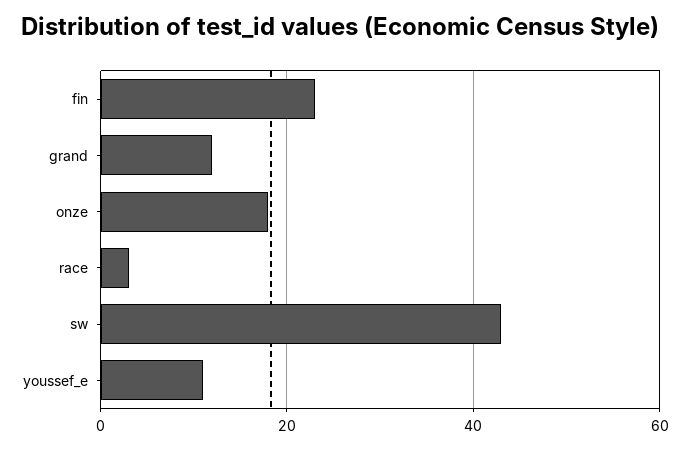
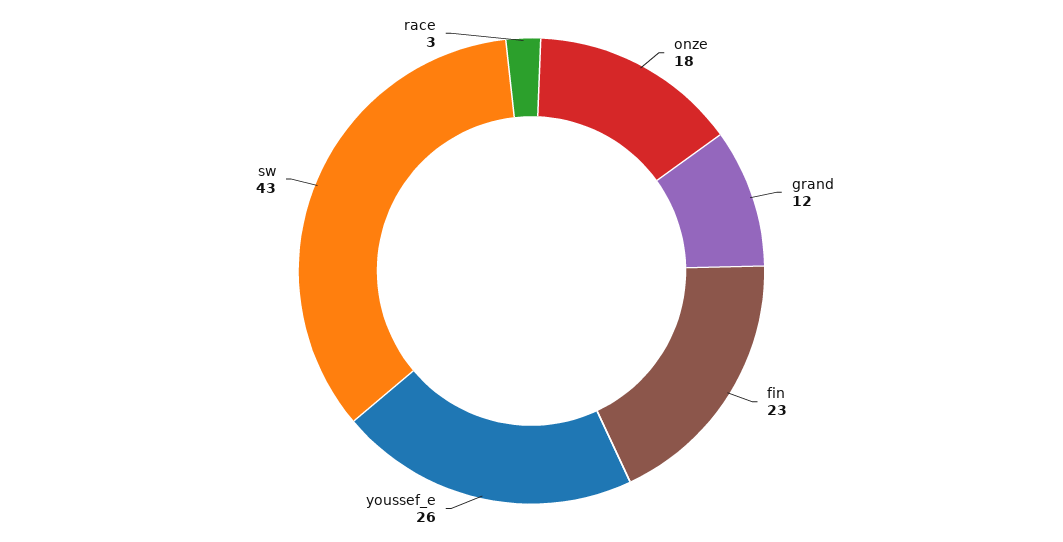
  {
    "fin": 23,
    "grand": 12,
    "onze": 18,
    "race": 3,
    "sw": 43,
-   "youssef_e": 10
+   "youssef_e": 26
  }

